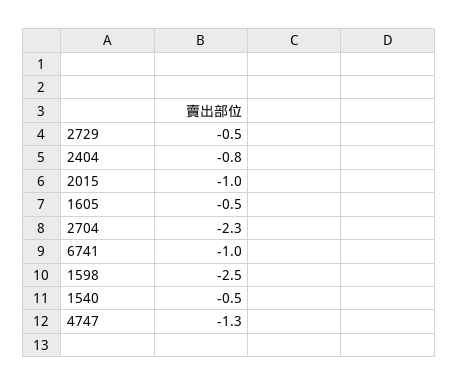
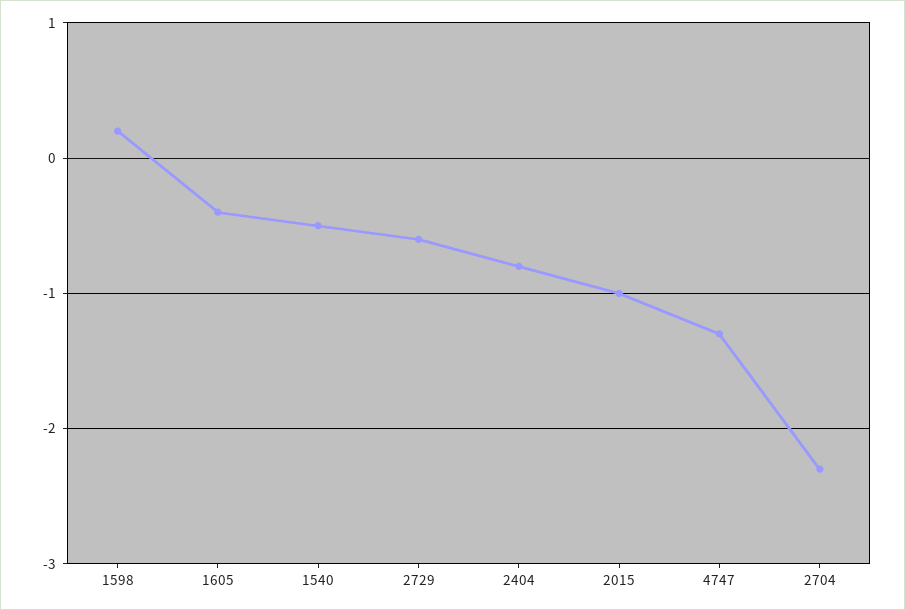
  {
-   "2729": -0.5,
+   "2729": -0.6,
    "2404": -0.8,
    "2015": -1,
-   "1605": -0.5,
+   "1605": -0.4,
    "2704": -2.3,
-   "6741": -1,
-   "1598": -2.5,
+   "1598": 0.2,
    "1540": -0.5,
    "4747": -1.3
  }

